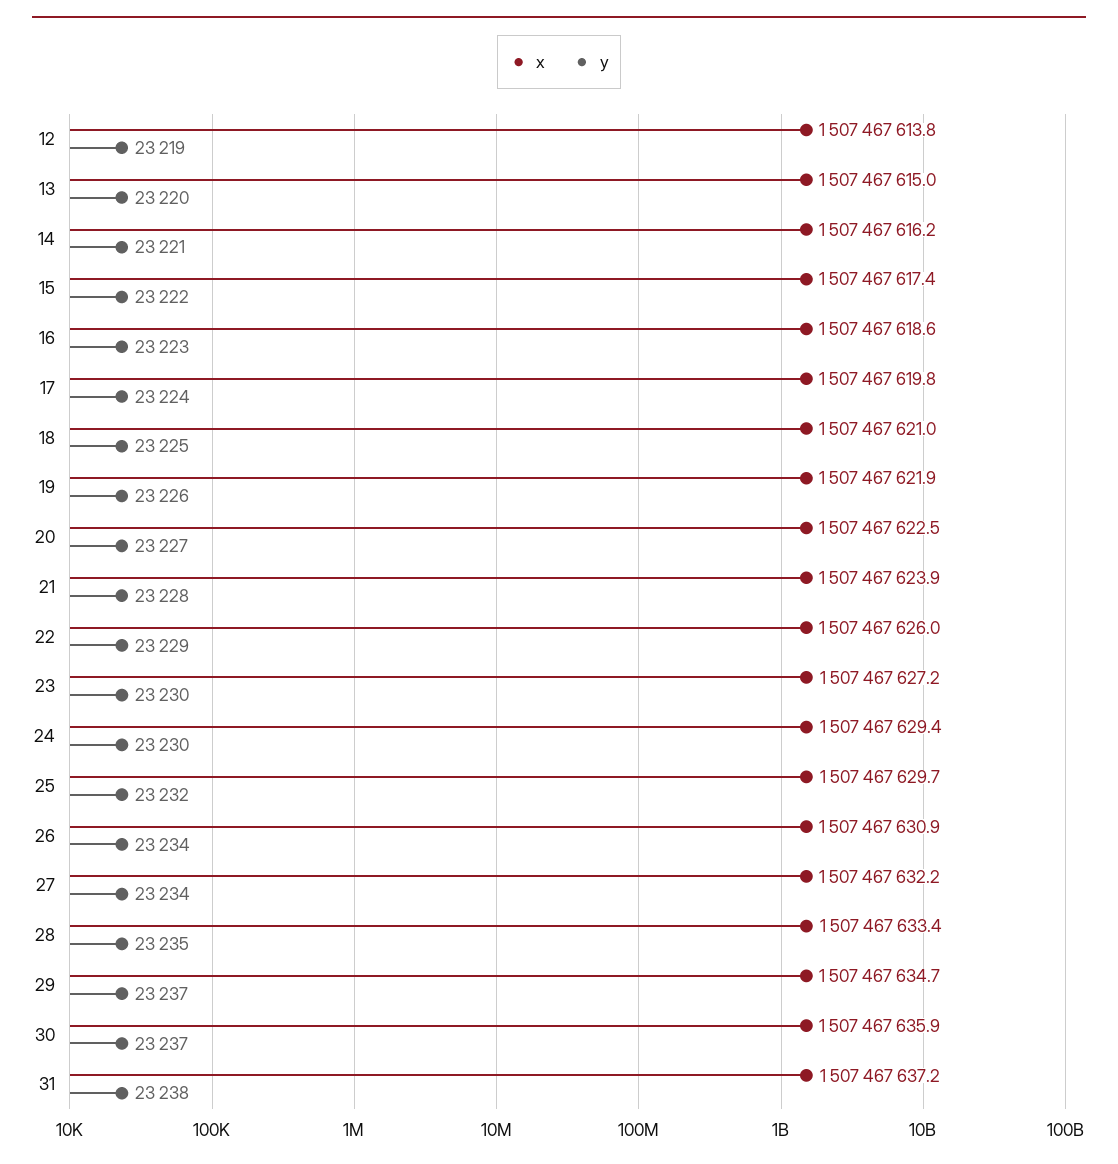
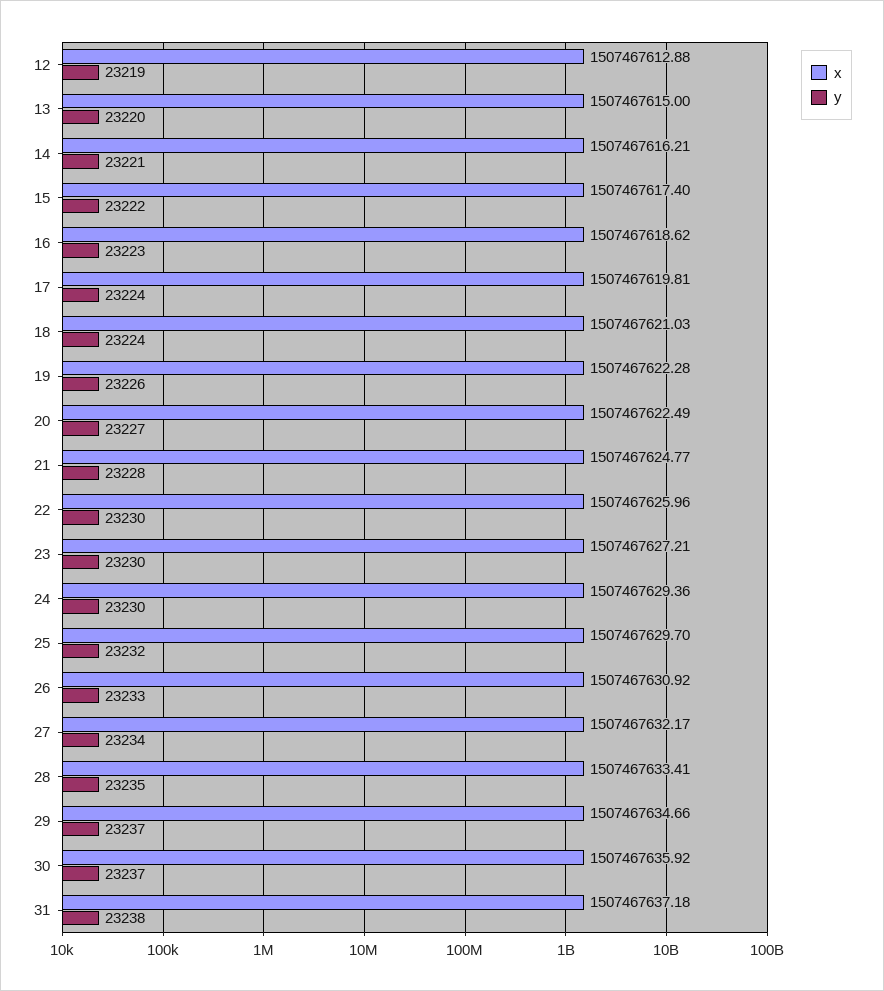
  {
    "x": {
-     "12": 1507467613.8,
+     "12": 1507467612.88,
      "13": 1507467615,
      "14": 1507467616.21,
      "15": 1507467617.4,
      "16": 1507467618.62,
      "17": 1507467619.81,
      "18": 1507467621.03,
-     "19": 1507467621.9,
+     "19": 1507467622.28,
      "20": 1507467622.49,
-     "21": 1507467623.9,
+     "21": 1507467624.77,
      "22": 1507467625.96,
      "23": 1507467627.21,
      "24": 1507467629.36,
      "25": 1507467629.7,
      "26": 1507467630.92,
      "27": 1507467632.17,
      "28": 1507467633.41,
      "29": 1507467634.66,
      "30": 1507467635.92,
      "31": 1507467637.18
    },
    "y": {
      "12": 23219,
      "13": 23220,
      "14": 23221,
      "15": 23222,
      "16": 23223,
      "17": 23224,
-     "18": 23225,
+     "18": 23224,
      "19": 23226,
      "20": 23227,
      "21": 23228,
-     "22": 23229,
+     "22": 23230,
      "23": 23230,
      "24": 23230,
      "25": 23232,
-     "26": 23234,
+     "26": 23233,
      "27": 23234,
      "28": 23235,
      "29": 23237,
      "30": 23237,
      "31": 23238
    }
  }

